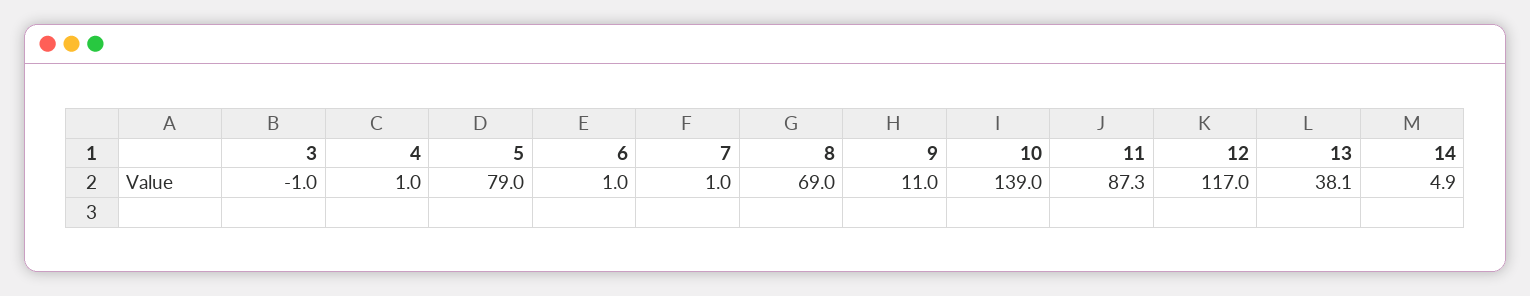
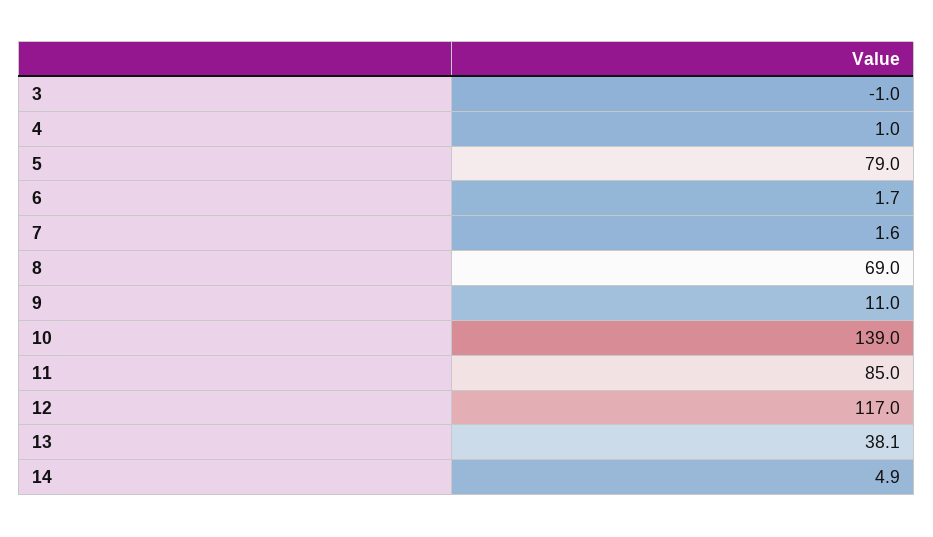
  {
    "3": -1,
    "4": 1,
    "5": 79,
-   "6": 1,
+   "6": 1.7,
-   "7": 1,
+   "7": 1.6,
    "8": 69,
    "9": 11,
    "10": 139,
-   "11": 87.3,
+   "11": 85,
    "12": 117,
    "13": 38.1,
    "14": 4.9
  }

